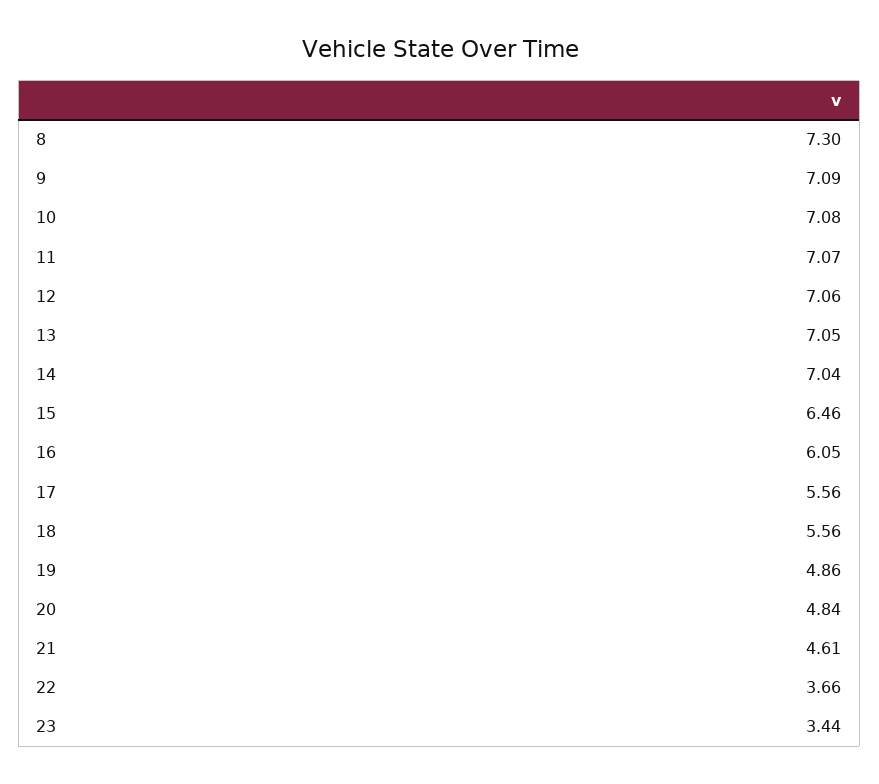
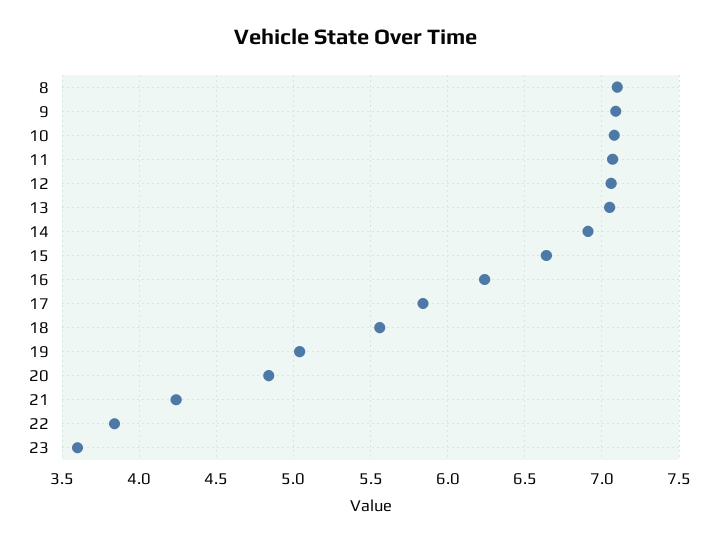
  {
-   "8": 7.3,
+   "8": 7.1,
    "9": 7.09,
    "10": 7.08,
    "11": 7.07,
    "12": 7.06,
    "13": 7.05,
-   "14": 7.04,
+   "14": 6.9,
-   "15": 6.46,
+   "15": 6.65,
-   "16": 6.05,
+   "16": 6.25,
-   "17": 5.56,
+   "17": 5.85,
    "18": 5.56,
-   "19": 4.86,
+   "19": 5.05,
    "20": 4.84,
-   "21": 4.61,
+   "21": 4.25,
-   "22": 3.66,
+   "22": 3.85,
-   "23": 3.44
+   "23": 3.6
  }

